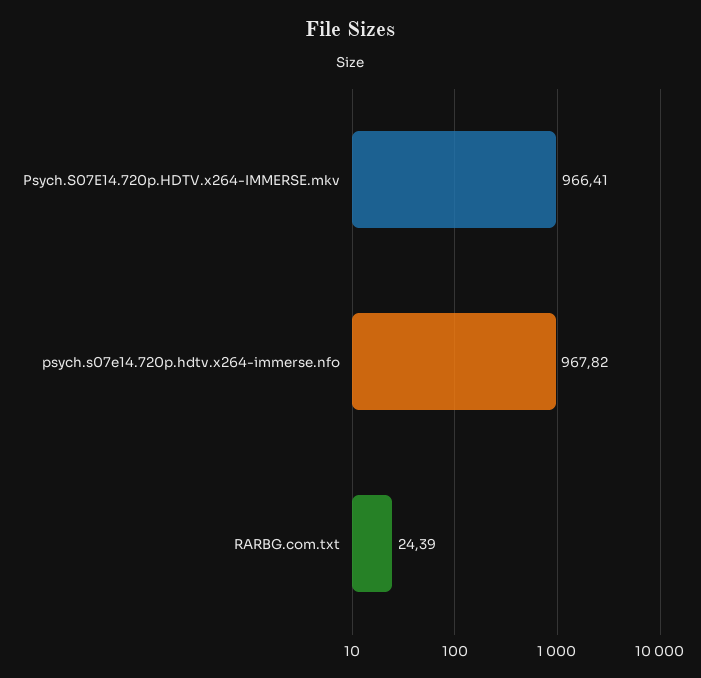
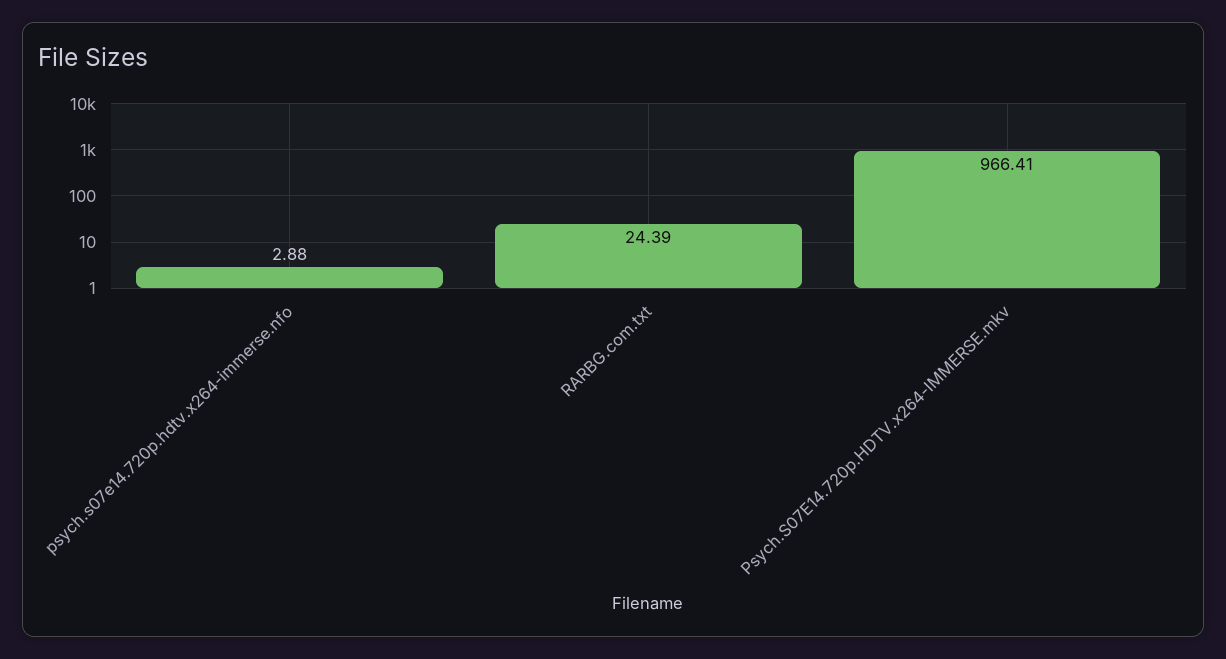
  {
    "Psych.S07E14.720p.HDTV.x264-IMMERSE.mkv": 966.41,
-   "psych.s07e14.720p.hdtv.x264-immerse.nfo": 967.82,
+   "psych.s07e14.720p.hdtv.x264-immerse.nfo": 2.88,
    "RARBG.com.txt": 24.39
  }

